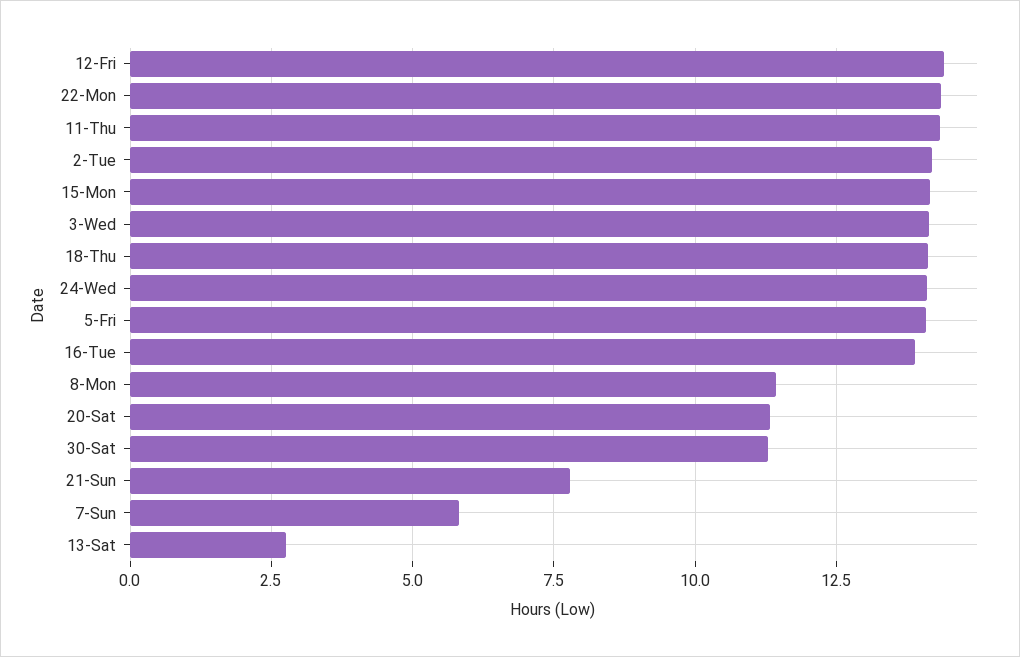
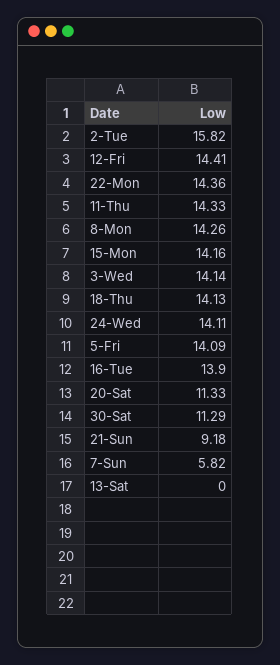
  {
    "12-Fri": 14.41,
    "22-Mon": 14.36,
    "11-Thu": 14.33,
-   "2-Tue": 14.25,
+   "2-Tue": 15.82,
    "15-Mon": 14.16,
    "3-Wed": 14.14,
    "18-Thu": 14.13,
    "24-Wed": 14.11,
    "5-Fri": 14.09,
    "16-Tue": 13.9,
-   "8-Mon": 11.5,
+   "8-Mon": 14.26,
    "20-Sat": 11.33,
    "30-Sat": 11.29,
-   "21-Sun": 7.75,
+   "21-Sun": 9.18,
    "7-Sun": 5.82,
-   "13-Sat": 2.75
+   "13-Sat": 0
  }

